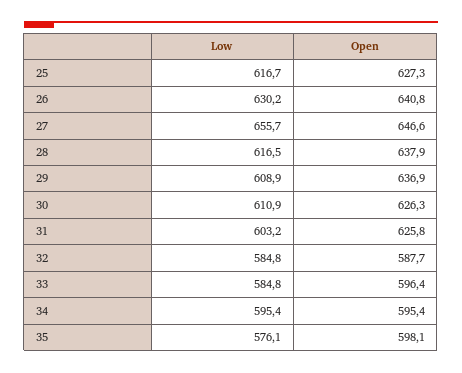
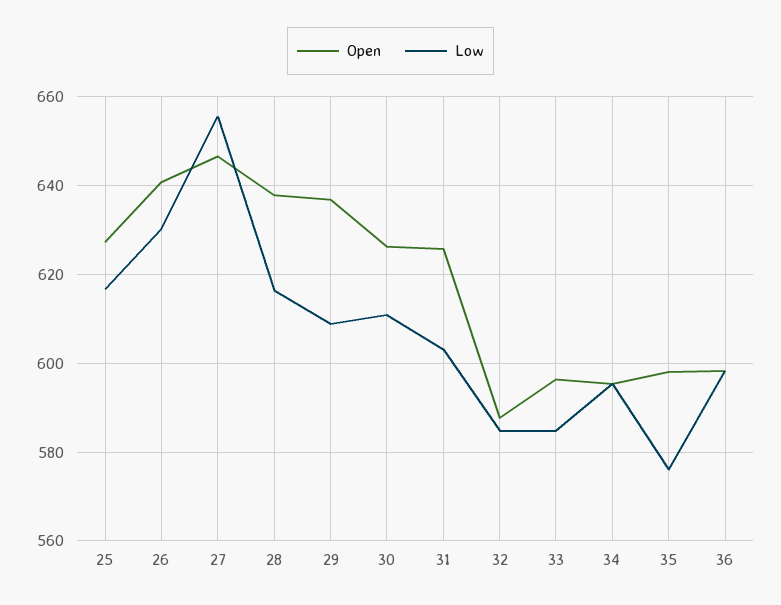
  {
    "Low": {
      "25": 616.7,
      "26": 630.2,
      "27": 655.7,
      "28": 616.5,
      "29": 608.9,
      "30": 610.9,
      "31": 603.2,
      "32": 584.8,
      "33": 584.8,
      "34": 595.4,
-     "35": 576.1
+     "35": 576.1,
+     "36": 598
    },
    "Open": {
      "25": 627.3,
      "26": 640.8,
      "27": 646.6,
      "28": 637.9,
      "29": 636.9,
      "30": 626.3,
      "31": 625.8,
      "32": 587.7,
      "33": 596.4,
      "34": 595.4,
-     "35": 598.1
+     "35": 598.1,
+     "36": 598
    }
  }

